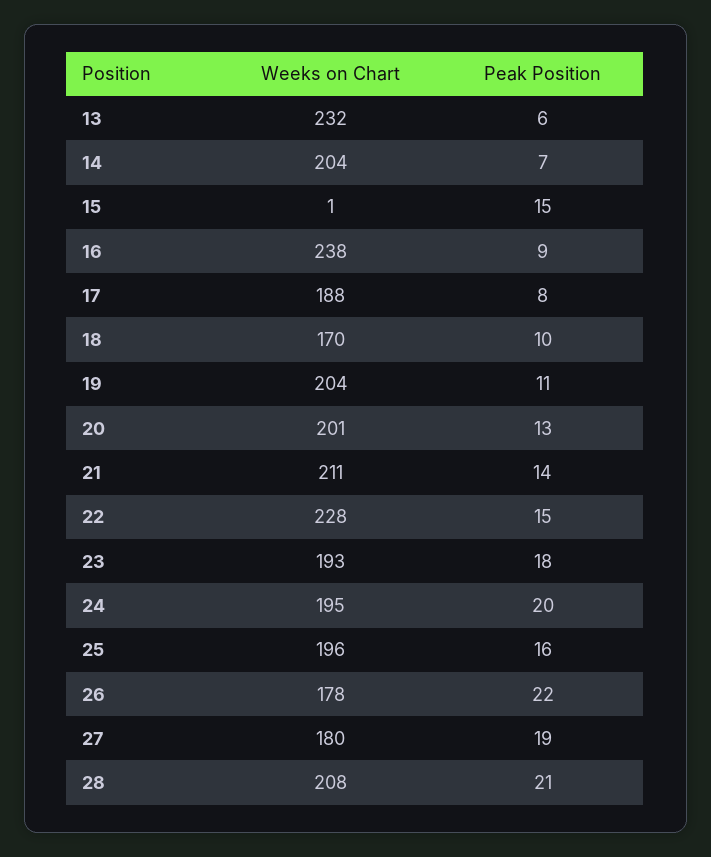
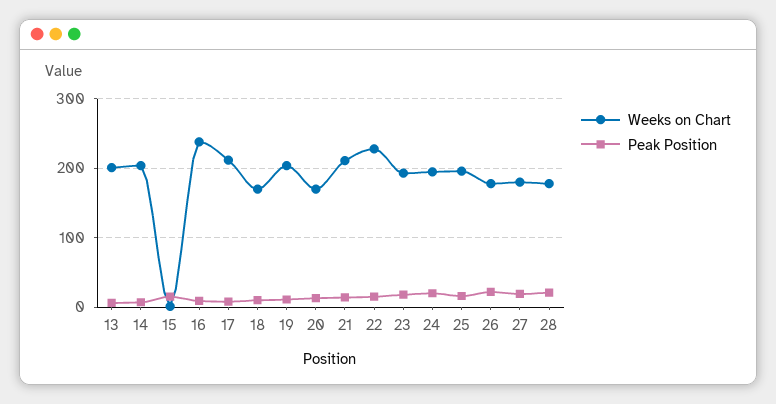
  {
    "Weeks on Chart": {
-     "13": 232,
+     "13": 200,
      "14": 204,
      "15": 1,
      "16": 238,
-     "17": 188,
+     "17": 210,
      "18": 170,
      "19": 204,
-     "20": 201,
+     "20": 170,
      "21": 211,
      "22": 228,
      "23": 193,
      "24": 195,
      "25": 196,
      "26": 178,
      "27": 180,
-     "28": 208
+     "28": 180
    },
    "Peak Position": {
      "13": 6,
      "14": 7,
      "15": 15,
      "16": 9,
      "17": 8,
      "18": 10,
      "19": 11,
      "20": 13,
      "21": 14,
      "22": 15,
      "23": 18,
      "24": 20,
      "25": 16,
      "26": 22,
      "27": 19,
      "28": 21
    }
  }

